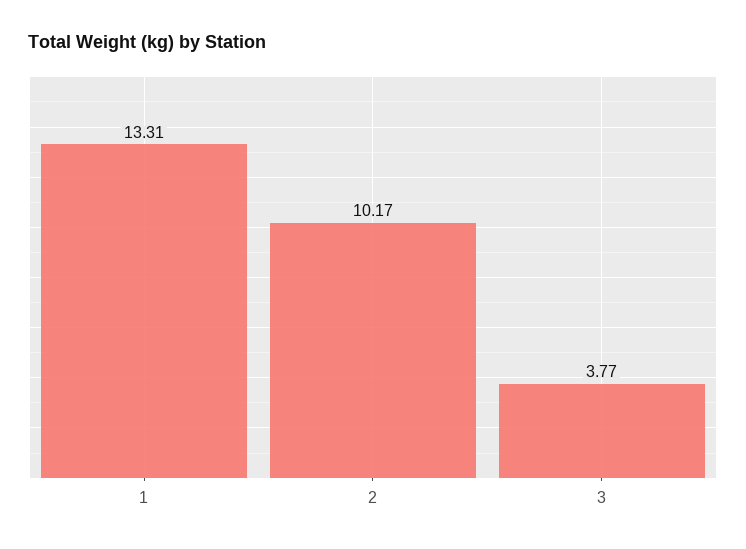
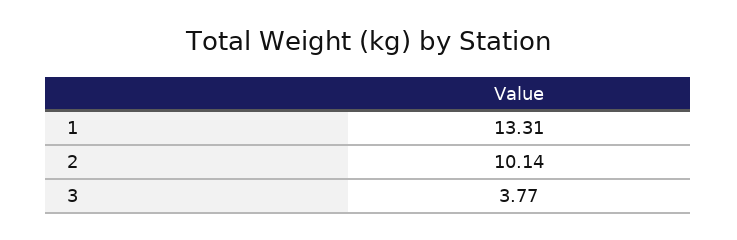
  {
    "1": 13.31,
-   "2": 10.17,
+   "2": 10.14,
    "3": 3.77
  }

